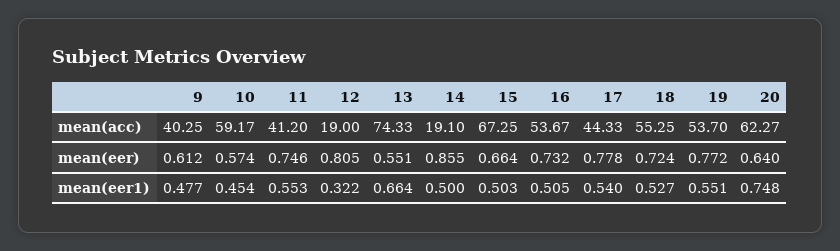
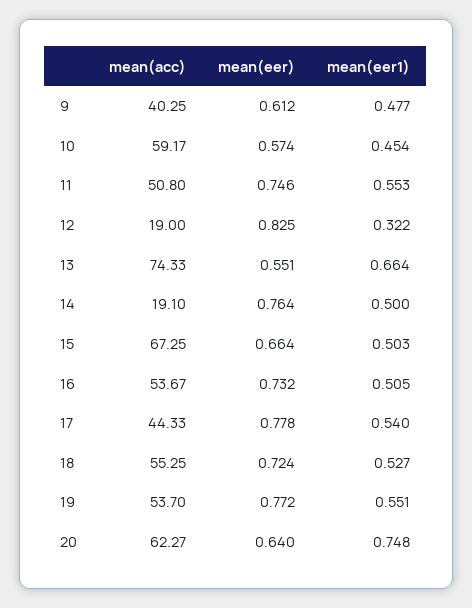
  {
    "9": {
      "mean(acc)": 40.25,
      "mean(eer)": 0.612,
      "mean(eer1)": 0.477
    },
    "10": {
      "mean(acc)": 59.17,
      "mean(eer)": 0.574,
      "mean(eer1)": 0.454
    },
    "11": {
-     "mean(acc)": 41.2,
+     "mean(acc)": 50.8,
      "mean(eer)": 0.746,
      "mean(eer1)": 0.553
    },
    "12": {
      "mean(acc)": 19,
-     "mean(eer)": 0.805,
+     "mean(eer)": 0.825,
      "mean(eer1)": 0.322
    },
    "13": {
      "mean(acc)": 74.33,
      "mean(eer)": 0.551,
      "mean(eer1)": 0.664
    },
    "14": {
      "mean(acc)": 19.1,
-     "mean(eer)": 0.855,
+     "mean(eer)": 0.764,
      "mean(eer1)": 0.5
    },
    "15": {
      "mean(acc)": 67.25,
      "mean(eer)": 0.664,
      "mean(eer1)": 0.503
    },
    "16": {
      "mean(acc)": 53.67,
      "mean(eer)": 0.732,
      "mean(eer1)": 0.505
    },
    "17": {
      "mean(acc)": 44.33,
      "mean(eer)": 0.778,
      "mean(eer1)": 0.54
    },
    "18": {
      "mean(acc)": 55.25,
      "mean(eer)": 0.724,
      "mean(eer1)": 0.527
    },
    "19": {
      "mean(acc)": 53.7,
      "mean(eer)": 0.772,
      "mean(eer1)": 0.551
    },
    "20": {
      "mean(acc)": 62.27,
      "mean(eer)": 0.64,
      "mean(eer1)": 0.748
    }
  }

